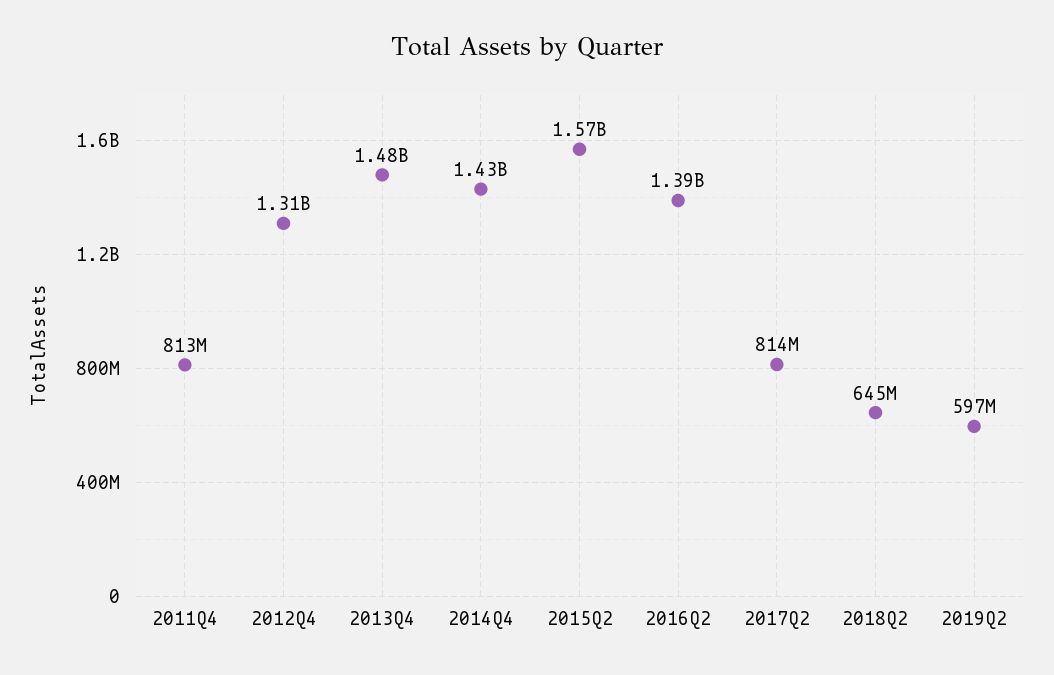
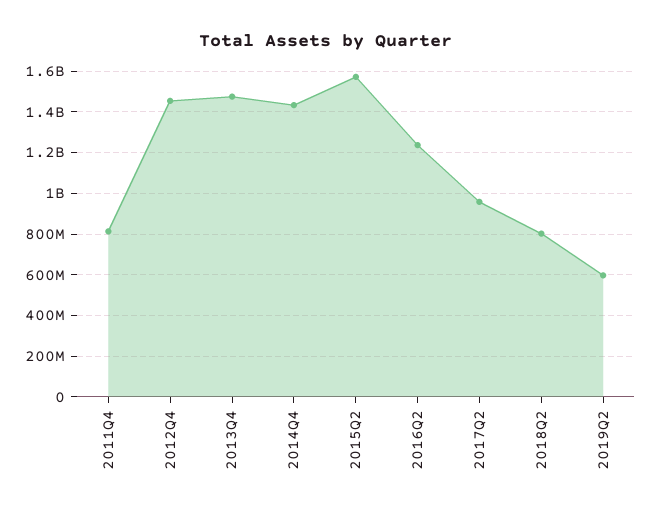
  {
    "2011Q4": 813000000,
-   "2012Q4": 1310000000,
+   "2012Q4": 1450000000,
    "2013Q4": 1480000000,
    "2014Q4": 1430000000,
    "2015Q2": 1570000000,
-   "2016Q2": 1390000000,
+   "2016Q2": 1250000000,
-   "2017Q2": 814000000,
+   "2017Q2": 950000000,
-   "2018Q2": 645000000,
+   "2018Q2": 800000000,
    "2019Q2": 597000000
  }

